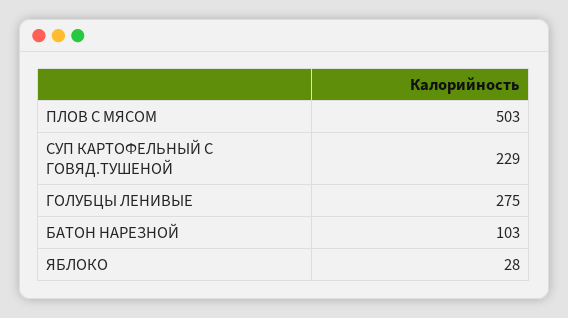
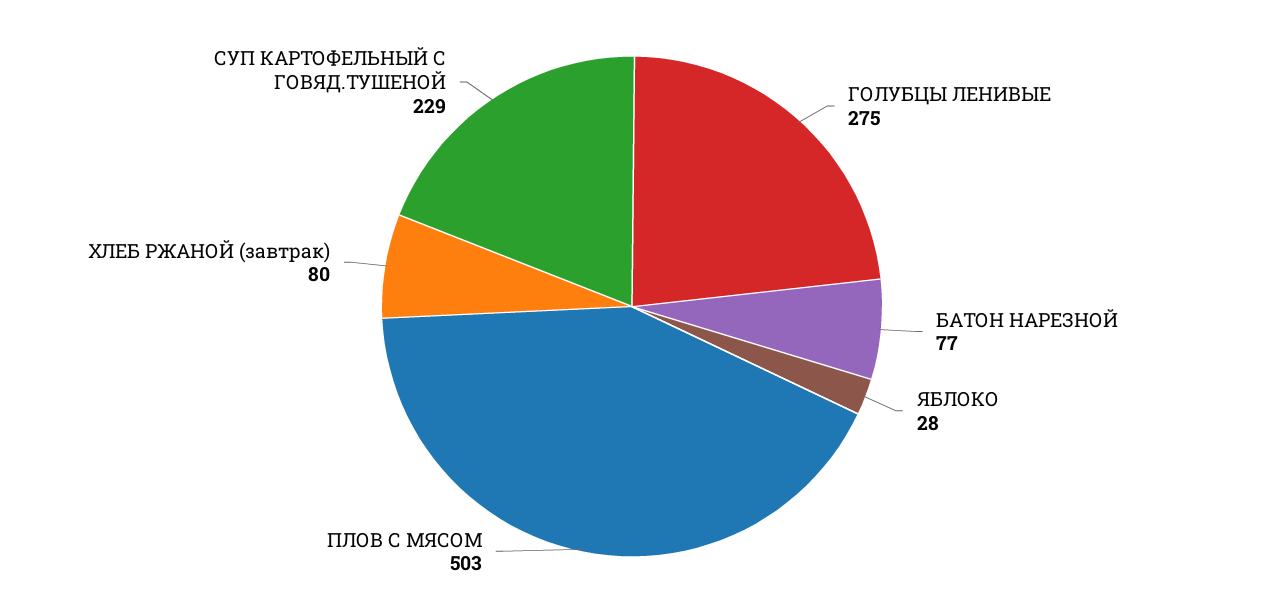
  {
    "ПЛОВ С МЯСОМ": 503,
    "СУП КАРТОФЕЛЬНЫЙ С ГОВЯД.ТУШЕНОЙ": 229,
    "ГОЛУБЦЫ ЛЕНИВЫЕ": 275,
-   "БАТОН НАРЕЗНОЙ": 103,
+   "БАТОН НАРЕЗНОЙ": 77,
-   "ЯБЛОКО": 28
+   "ЯБЛОКО": 28,
+   "ХЛЕБ РЖАНОЙ (завтрак)": 80
  }

